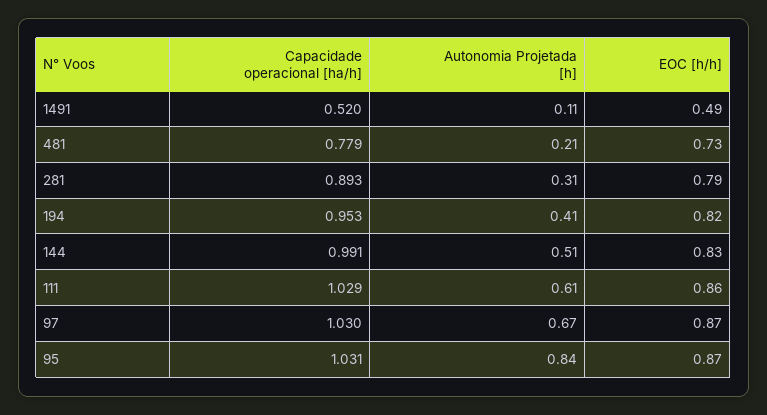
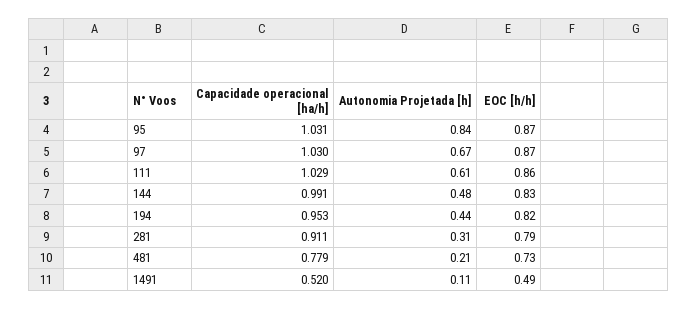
  {
    "Capacidade operacional [ha/h]": {
      "1491": 0.52,
      "481": 0.779,
-     "281": 0.893,
+     "281": 0.911,
      "194": 0.953,
      "144": 0.991,
      "111": 1.029,
      "97": 1.03,
      "95": 1.031
    },
    "Autonomia Projetada [h]": {
      "1491": 0.11,
      "481": 0.21,
      "281": 0.31,
-     "194": 0.41,
+     "194": 0.44,
-     "144": 0.51,
+     "144": 0.48,
      "111": 0.61,
      "97": 0.67,
      "95": 0.84
    },
    "EOC [h/h]": {
      "1491": 0.49,
      "481": 0.73,
      "281": 0.79,
      "194": 0.82,
      "144": 0.83,
      "111": 0.86,
      "97": 0.87,
      "95": 0.87
    }
  }

